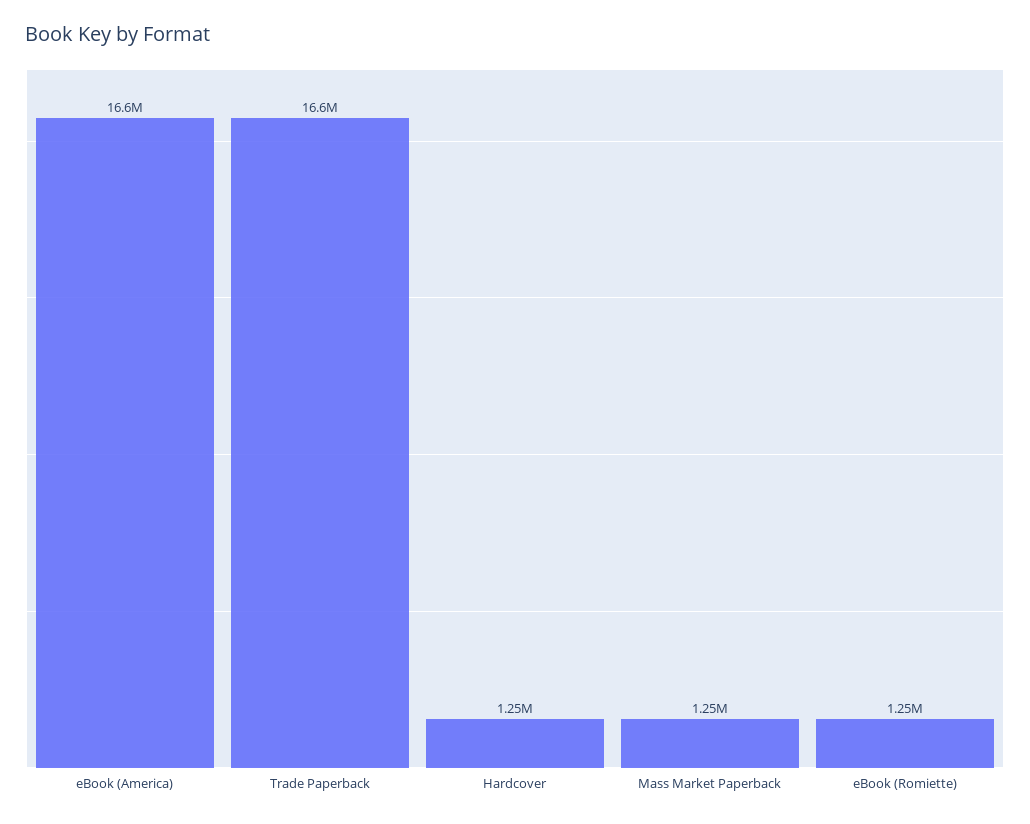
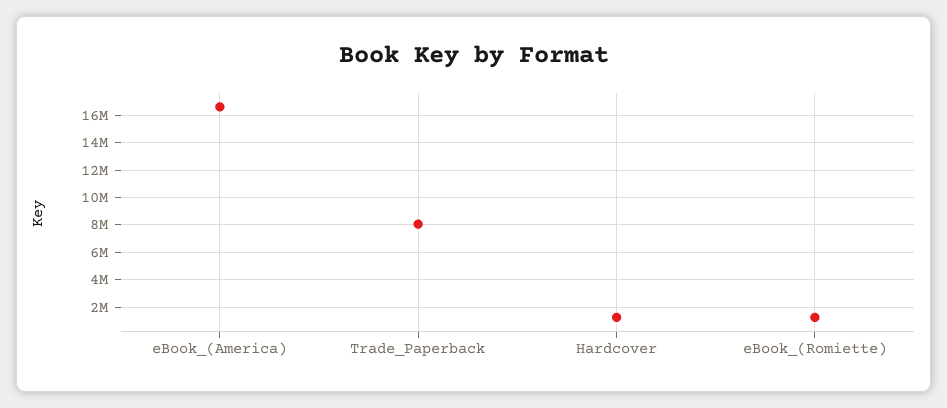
  {
    "eBook (America)": 16600000,
-   "Trade Paperback": 16600000,
+   "Trade Paperback": 8000000,
    "Hardcover": 1250000,
-   "Mass Market Paperback": 1250000,
    "eBook (Romiette)": 1250000
  }

